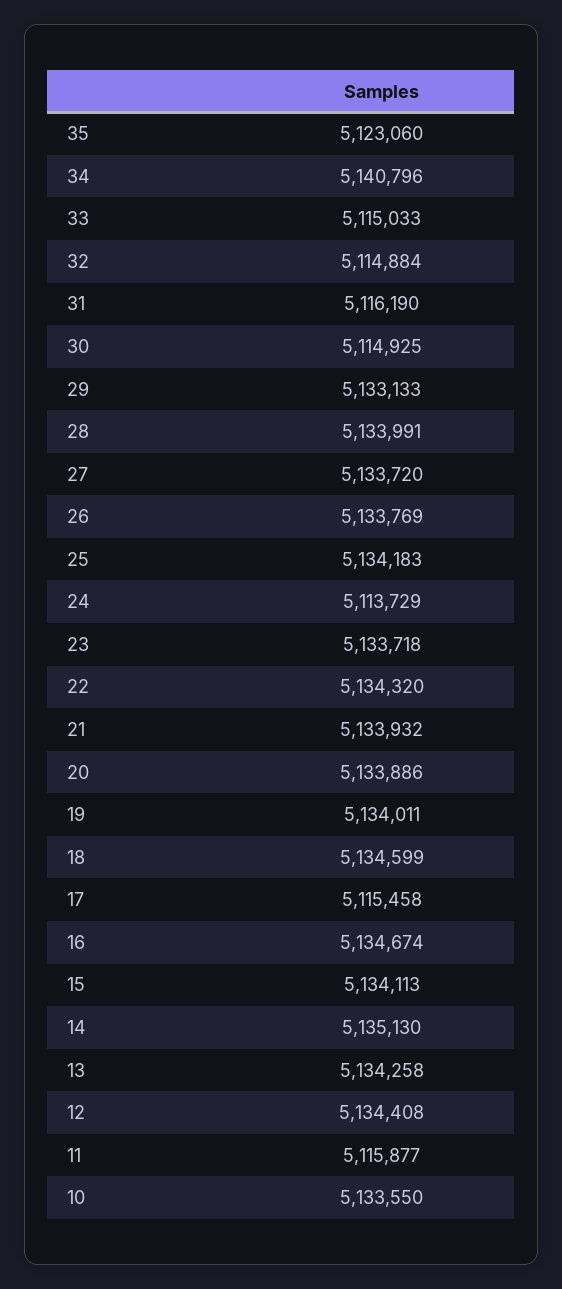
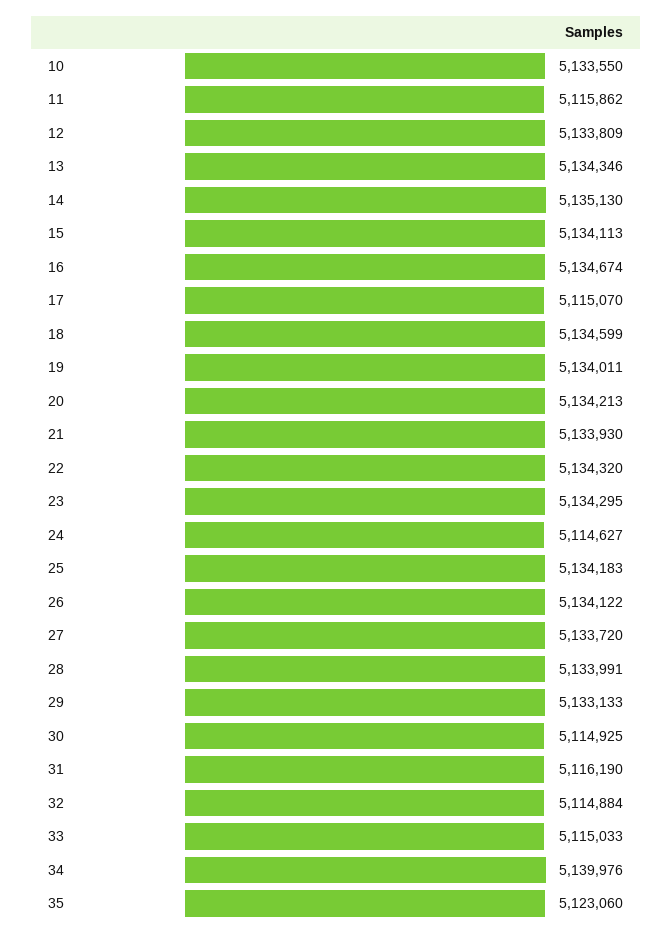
  {
    "35": 5123060,
-   "34": 5140796,
+   "34": 5139976,
    "33": 5115033,
    "32": 5114884,
    "31": 5116190,
    "30": 5114925,
    "29": 5133133,
    "28": 5133991,
    "27": 5133720,
-   "26": 5133769,
+   "26": 5134122,
    "25": 5134183,
-   "24": 5113729,
+   "24": 5114627,
-   "23": 5133718,
+   "23": 5134295,
    "22": 5134320,
-   "21": 5133932,
+   "21": 5133930,
-   "20": 5133886,
+   "20": 5134213,
    "19": 5134011,
    "18": 5134599,
-   "17": 5115458,
+   "17": 5115070,
    "16": 5134674,
    "15": 5134113,
    "14": 5135130,
-   "13": 5134258,
+   "13": 5134346,
-   "12": 5134408,
+   "12": 5133809,
-   "11": 5115877,
+   "11": 5115862,
    "10": 5133550
  }

